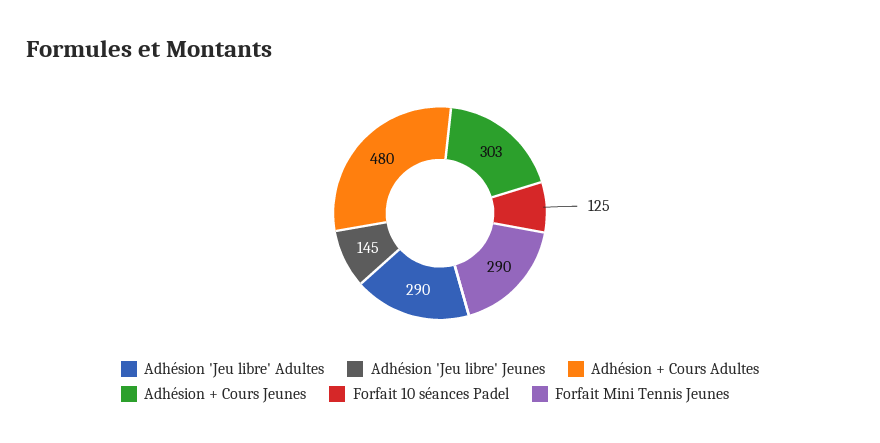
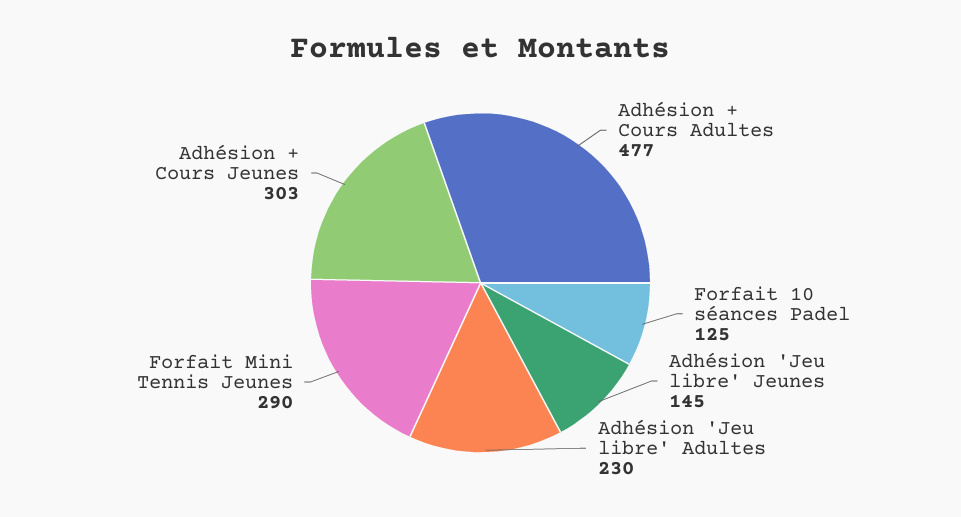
  {
-   "Adhésion 'Jeu libre' Adultes": 290,
+   "Adhésion 'Jeu libre' Adultes": 230,
    "Adhésion 'Jeu libre' Jeunes": 145,
-   "Adhésion + Cours Adultes": 480,
+   "Adhésion + Cours Adultes": 477,
    "Adhésion + Cours Jeunes": 303,
    "Forfait 10 séances Padel": 125,
    "Forfait Mini Tennis Jeunes": 290
  }

